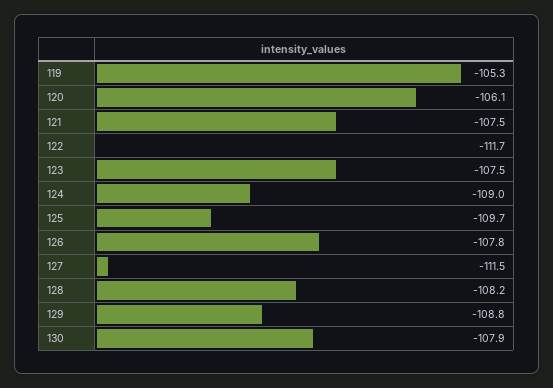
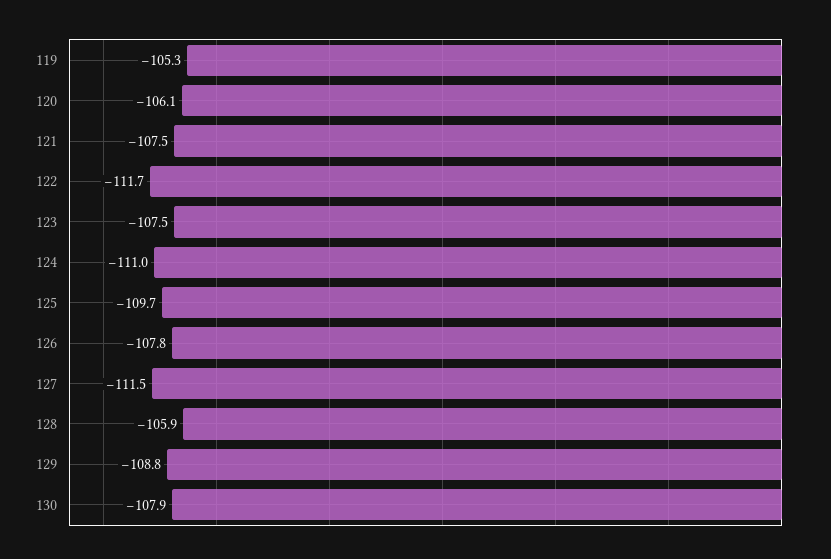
  {
    "119": -105.3,
    "120": -106.1,
    "121": -107.5,
    "122": -111.7,
    "123": -107.5,
-   "124": -109,
+   "124": -111,
    "125": -109.7,
    "126": -107.8,
    "127": -111.5,
-   "128": -108.2,
+   "128": -105.9,
    "129": -108.8,
    "130": -107.9
  }

